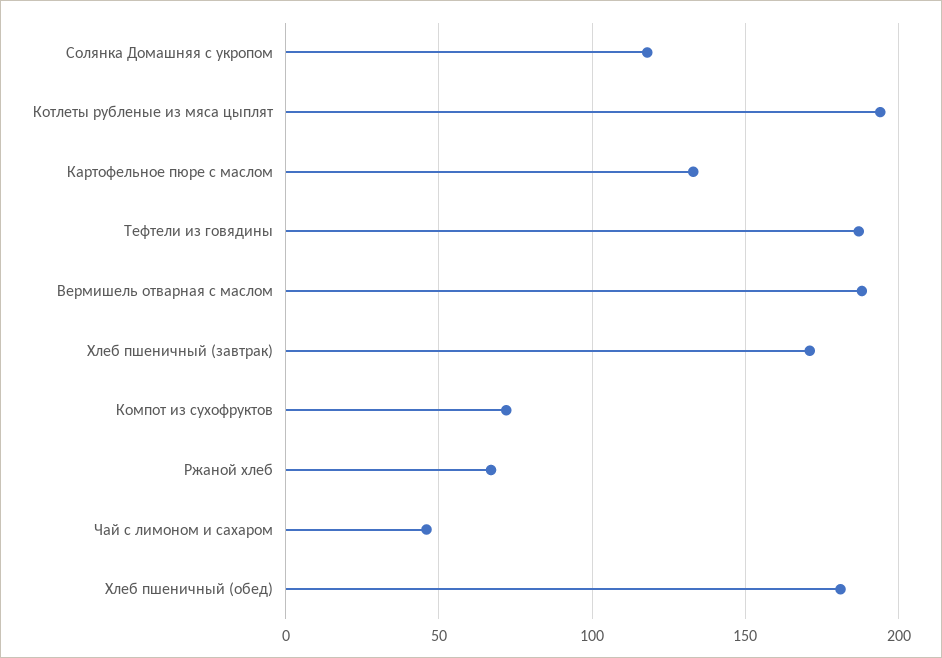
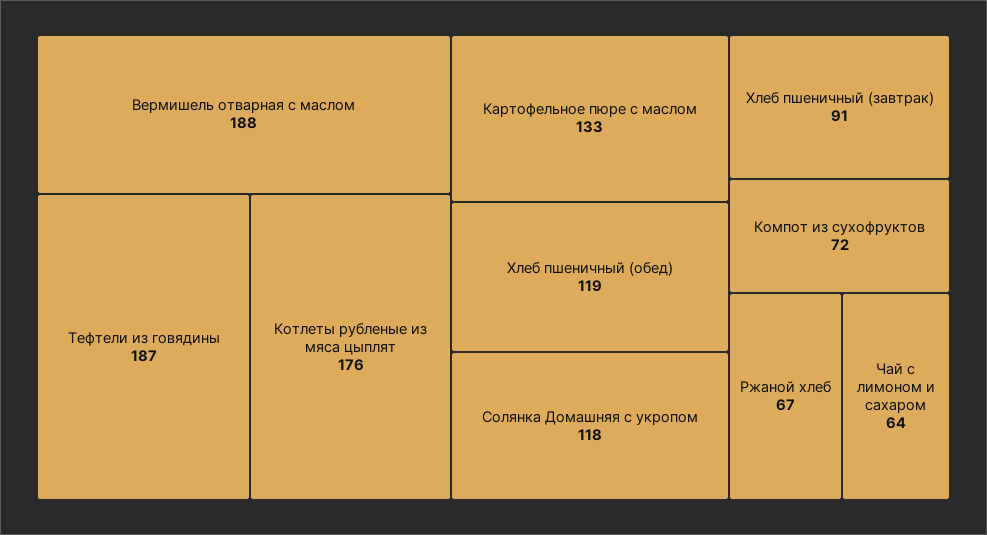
  {
    "Солянка Домашняя с укропом": 118,
-   "Котлеты рубленые из мяса цыплят": 195,
+   "Котлеты рубленые из мяса цыплят": 176,
    "Картофельное пюре с маслом": 133,
    "Тефтели из говядины": 187,
    "Вермишель отварная с маслом": 188,
-   "Хлеб пшеничный (завтрак)": 170,
+   "Хлеб пшеничный (завтрак)": 91,
    "Компот из сухофруктов": 72,
    "Ржаной хлеб": 67,
-   "Чай с лимоном и сахаром": 45,
+   "Чай с лимоном и сахаром": 64,
-   "Хлеб пшеничный (обед)": 180
+   "Хлеб пшеничный (обед)": 119
  }

